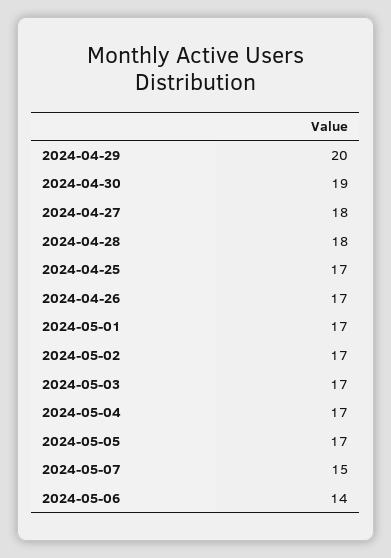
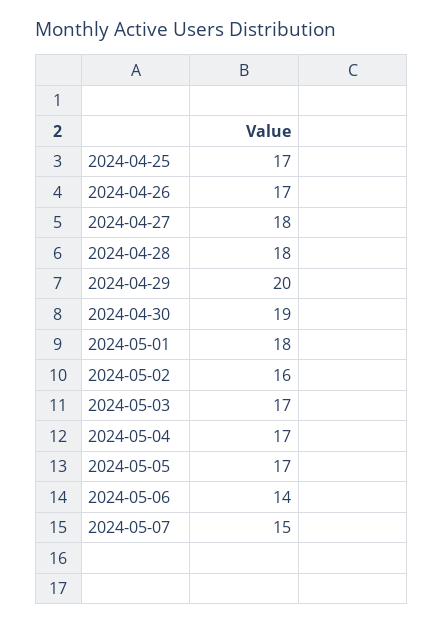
  {
    "2024-04-29": 20,
    "2024-04-30": 19,
    "2024-04-27": 18,
    "2024-04-28": 18,
    "2024-04-25": 17,
    "2024-04-26": 17,
-   "2024-05-01": 17,
+   "2024-05-01": 18,
-   "2024-05-02": 17,
+   "2024-05-02": 16,
    "2024-05-03": 17,
    "2024-05-04": 17,
    "2024-05-05": 17,
    "2024-05-07": 15,
    "2024-05-06": 14
  }

